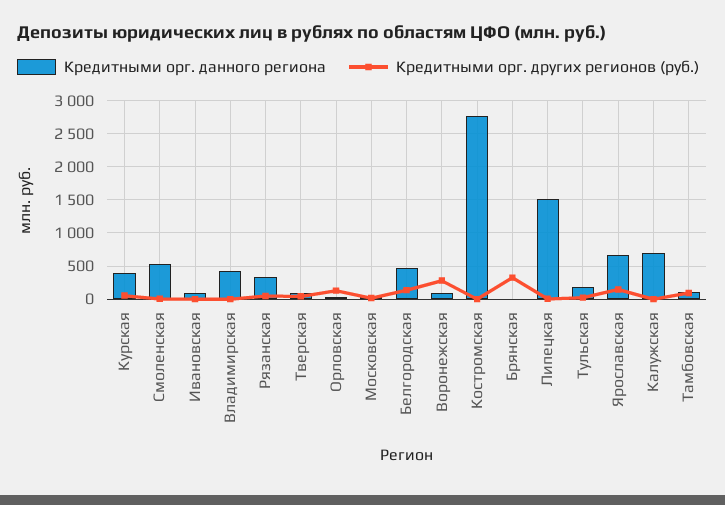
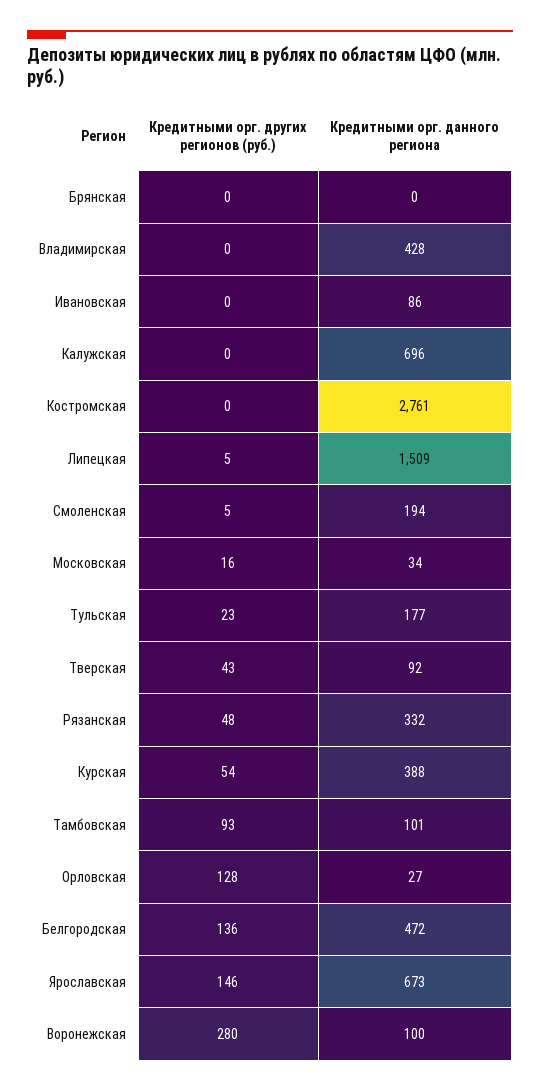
  {
    "Кредитными орг. данного региона": {
      "Курская": 388,
-     "Смоленская": 500,
+     "Смоленская": 194,
      "Ивановская": 86,
      "Владимирская": 428,
      "Рязанская": 332,
      "Тверская": 92,
      "Орловская": 27,
      "Московская": 34,
      "Белгородская": 472,
      "Воронежская": 100,
      "Костромская": 2761,
      "Брянская": 0,
      "Липецкая": 1509,
      "Тульская": 177,
      "Ярославская": 673,
      "Калужская": 696,
      "Тамбовская": 101
    },
    "Кредитными орг. других регионов (руб.)": {
      "Курская": 54,
      "Смоленская": 5,
      "Ивановская": 0,
      "Владимирская": 0,
      "Рязанская": 48,
      "Тверская": 43,
      "Орловская": 128,
      "Московская": 16,
      "Белгородская": 136,
      "Воронежская": 280,
      "Костромская": 0,
-     "Брянская": 300,
+     "Брянская": 0,
      "Липецкая": 5,
      "Тульская": 23,
      "Ярославская": 146,
      "Калужская": 0,
      "Тамбовская": 93
    }
  }

